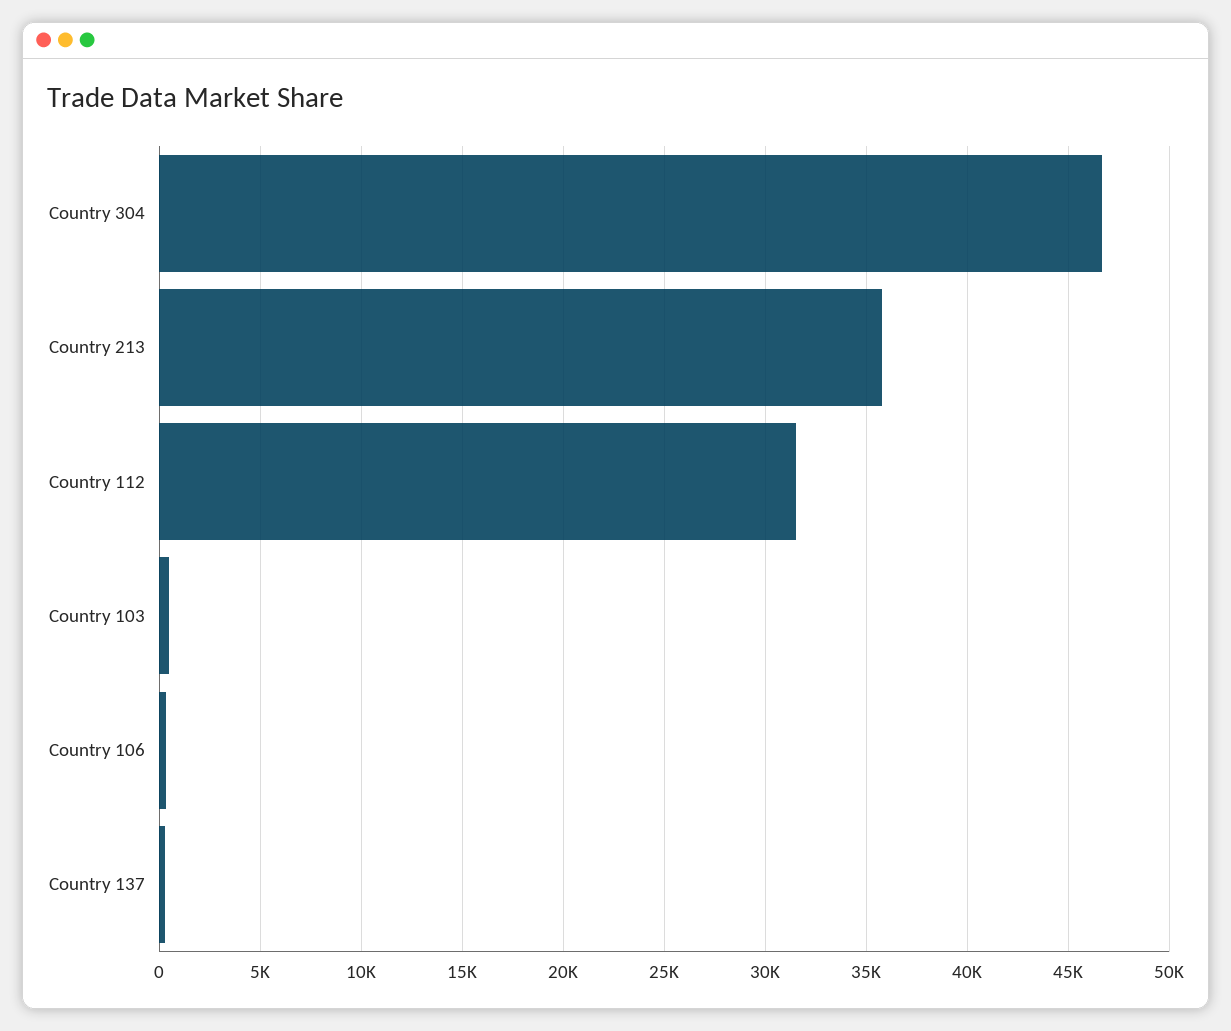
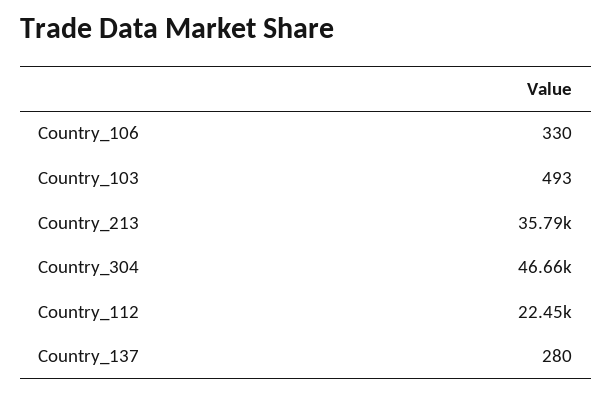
  {
    "Country 304": 46660,
    "Country 213": 35790,
-   "Country 112": 31500,
+   "Country 112": 22450,
    "Country 103": 493,
    "Country 106": 330,
    "Country 137": 280
  }

